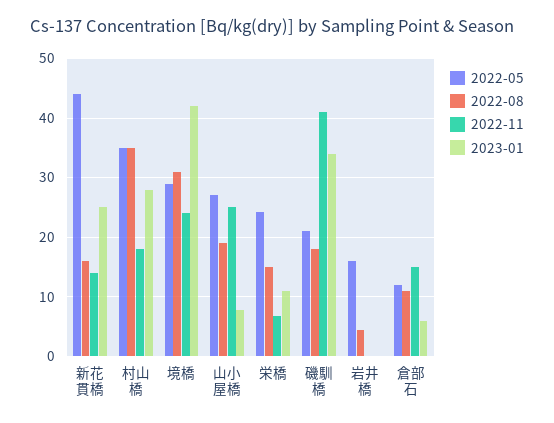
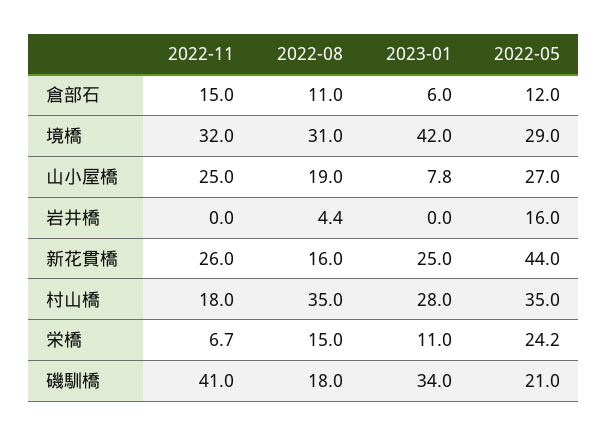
  {
    "2022-05": {
      "新花貫橋": 44,
      "村山橋": 35,
      "境橋": 29,
      "山小屋橋": 27,
      "栄橋": 24.2,
      "磯馴橋": 21,
      "岩井橋": 16,
      "倉部石": 12
    },
    "2022-08": {
      "新花貫橋": 16,
      "村山橋": 35,
      "境橋": 31,
      "山小屋橋": 19,
      "栄橋": 15,
      "磯馴橋": 18,
      "岩井橋": 4.4,
      "倉部石": 11
    },
    "2022-11": {
-     "新花貫橋": 14,
+     "新花貫橋": 26,
      "村山橋": 18,
-     "境橋": 24,
+     "境橋": 32,
      "山小屋橋": 25,
      "栄橋": 6.7,
      "磯馴橋": 41,
      "岩井橋": 0,
      "倉部石": 15
    },
    "2023-01": {
      "新花貫橋": 25,
      "村山橋": 28,
      "境橋": 42,
      "山小屋橋": 7.8,
      "栄橋": 11,
      "磯馴橋": 34,
      "岩井橋": 0,
      "倉部石": 6
    }
  }

